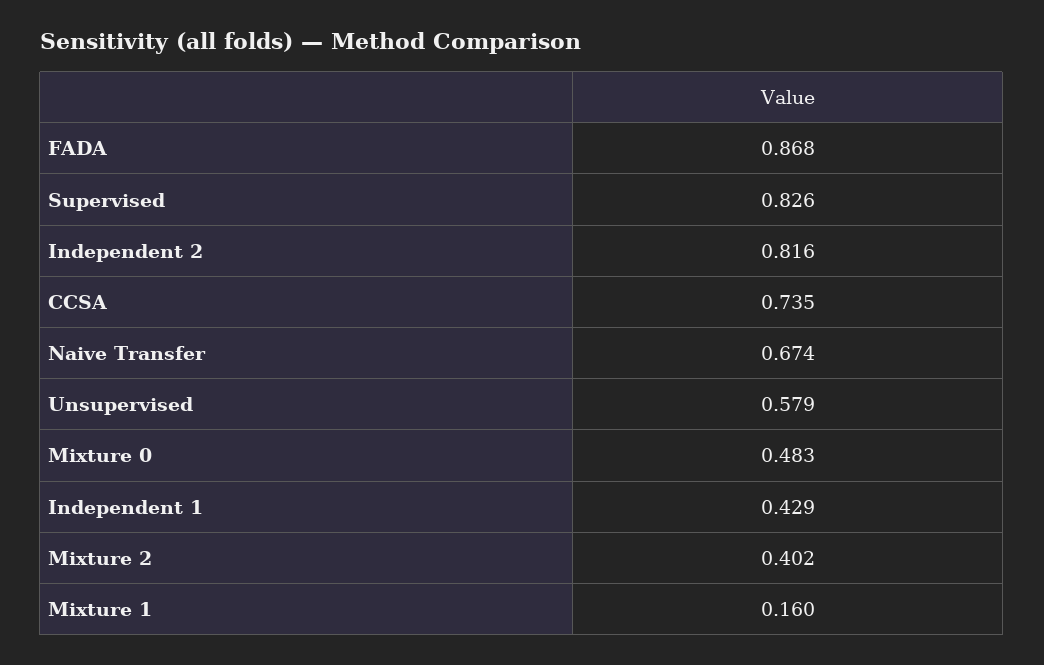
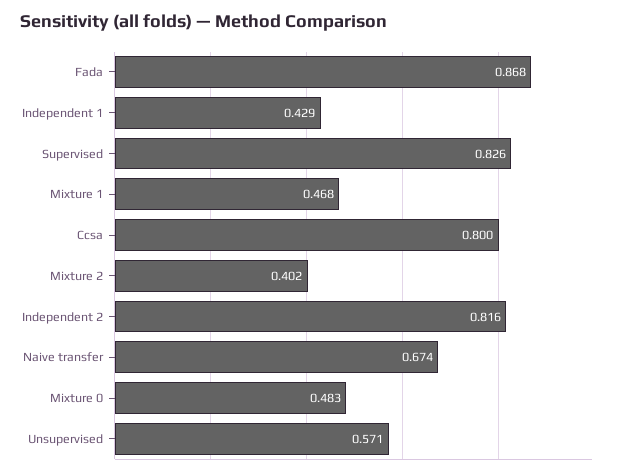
  {
    "FADA": 0.868,
    "Supervised": 0.826,
    "Independent 2": 0.816,
-   "CCSA": 0.735,
+   "CCSA": 0.8,
    "Naive Transfer": 0.674,
-   "Unsupervised": 0.579,
+   "Unsupervised": 0.571,
    "Mixture 0": 0.483,
    "Independent 1": 0.429,
    "Mixture 2": 0.402,
-   "Mixture 1": 0.16
+   "Mixture 1": 0.468
  }

